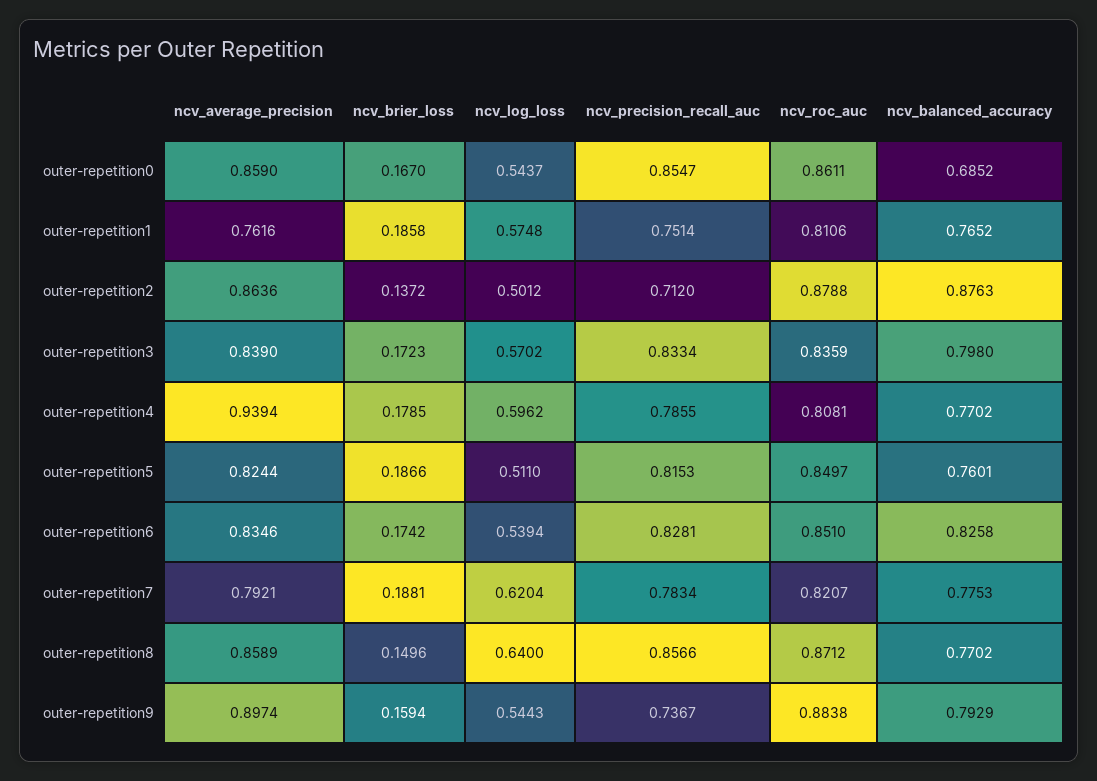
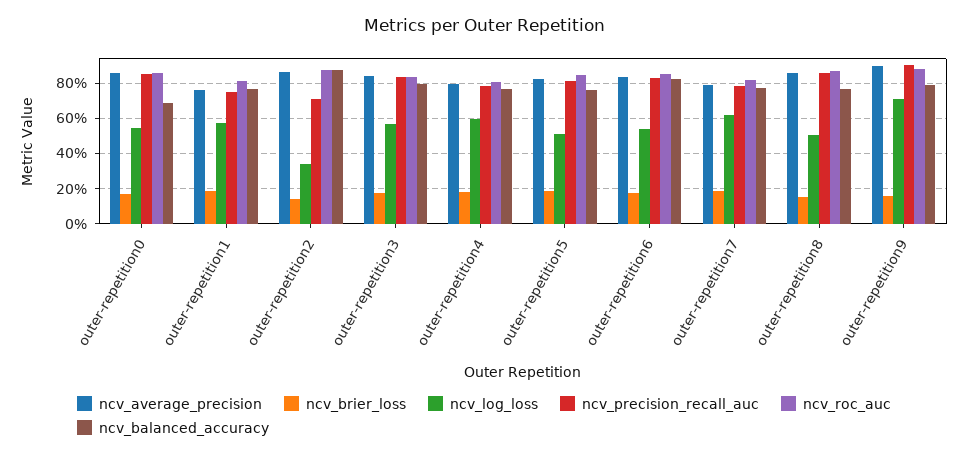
  {
    "ncv_average_precision": {
      "outer-repetition0": 0.859,
      "outer-repetition1": 0.7616,
      "outer-repetition2": 0.8636,
      "outer-repetition3": 0.839,
-     "outer-repetition4": 0.9394,
+     "outer-repetition4": 0.8,
      "outer-repetition5": 0.8244,
      "outer-repetition6": 0.8346,
      "outer-repetition7": 0.7921,
      "outer-repetition8": 0.8589,
      "outer-repetition9": 0.8974
    },
    "ncv_brier_loss": {
      "outer-repetition0": 0.167,
      "outer-repetition1": 0.1858,
      "outer-repetition2": 0.1372,
      "outer-repetition3": 0.1723,
      "outer-repetition4": 0.1785,
      "outer-repetition5": 0.1866,
      "outer-repetition6": 0.1742,
      "outer-repetition7": 0.1881,
      "outer-repetition8": 0.1496,
      "outer-repetition9": 0.1594
    },
    "ncv_log_loss": {
      "outer-repetition0": 0.5437,
      "outer-repetition1": 0.5748,
-     "outer-repetition2": 0.5012,
+     "outer-repetition2": 0.35,
      "outer-repetition3": 0.5702,
      "outer-repetition4": 0.5962,
      "outer-repetition5": 0.511,
      "outer-repetition6": 0.5394,
      "outer-repetition7": 0.6204,
-     "outer-repetition8": 0.64,
+     "outer-repetition8": 0.5,
-     "outer-repetition9": 0.5443
+     "outer-repetition9": 0.7
    },
    "ncv_precision_recall_auc": {
      "outer-repetition0": 0.8547,
      "outer-repetition1": 0.7514,
      "outer-repetition2": 0.712,
      "outer-repetition3": 0.8334,
      "outer-repetition4": 0.7855,
      "outer-repetition5": 0.8153,
      "outer-repetition6": 0.8281,
      "outer-repetition7": 0.7834,
      "outer-repetition8": 0.8566,
-     "outer-repetition9": 0.7367
+     "outer-repetition9": 0.9
    },
    "ncv_roc_auc": {
      "outer-repetition0": 0.8611,
      "outer-repetition1": 0.8106,
      "outer-repetition2": 0.8788,
      "outer-repetition3": 0.8359,
      "outer-repetition4": 0.8081,
      "outer-repetition5": 0.8497,
      "outer-repetition6": 0.851,
      "outer-repetition7": 0.8207,
      "outer-repetition8": 0.8712,
      "outer-repetition9": 0.8838
    },
    "ncv_balanced_accuracy": {
      "outer-repetition0": 0.6852,
      "outer-repetition1": 0.7652,
      "outer-repetition2": 0.8763,
      "outer-repetition3": 0.798,
      "outer-repetition4": 0.7702,
      "outer-repetition5": 0.7601,
      "outer-repetition6": 0.8258,
      "outer-repetition7": 0.7753,
      "outer-repetition8": 0.7702,
      "outer-repetition9": 0.7929
    }
  }

